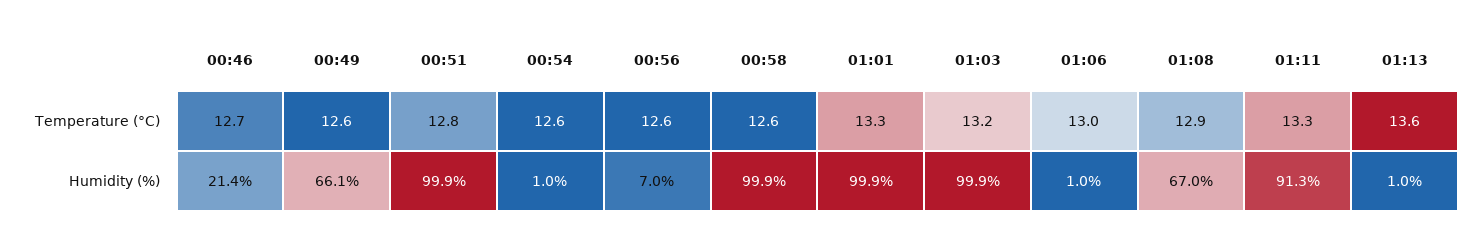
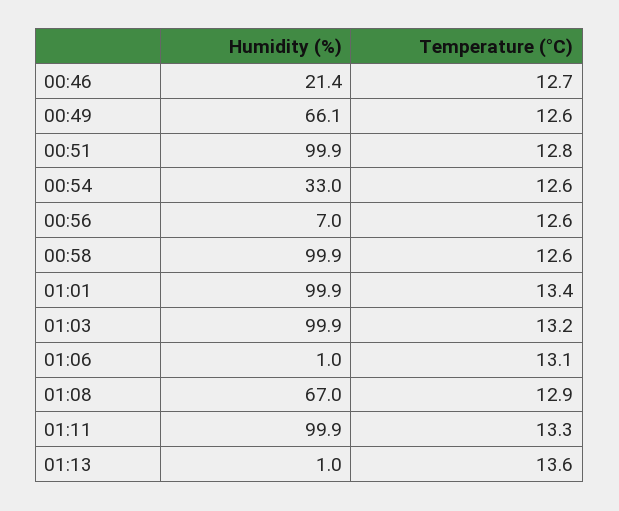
  {
    "00:46": {
      "Temperature (°C)": 12.7,
      "Humidity (%)": 21.4
    },
    "00:49": {
      "Temperature (°C)": 12.6,
      "Humidity (%)": 66.1
    },
    "00:51": {
      "Temperature (°C)": 12.8,
      "Humidity (%)": 99.9
    },
    "00:54": {
      "Temperature (°C)": 12.6,
-     "Humidity (%)": 1
+     "Humidity (%)": 33
    },
    "00:56": {
      "Temperature (°C)": 12.6,
      "Humidity (%)": 7
    },
    "00:58": {
      "Temperature (°C)": 12.6,
      "Humidity (%)": 99.9
    },
    "01:01": {
-     "Temperature (°C)": 13.3,
+     "Temperature (°C)": 13.4,
      "Humidity (%)": 99.9
    },
    "01:03": {
      "Temperature (°C)": 13.2,
      "Humidity (%)": 99.9
    },
    "01:06": {
-     "Temperature (°C)": 13,
+     "Temperature (°C)": 13.1,
      "Humidity (%)": 1
    },
    "01:08": {
      "Temperature (°C)": 12.9,
      "Humidity (%)": 67
    },
    "01:11": {
      "Temperature (°C)": 13.3,
-     "Humidity (%)": 91.3
+     "Humidity (%)": 99.9
    },
    "01:13": {
      "Temperature (°C)": 13.6,
      "Humidity (%)": 1
    }
  }

